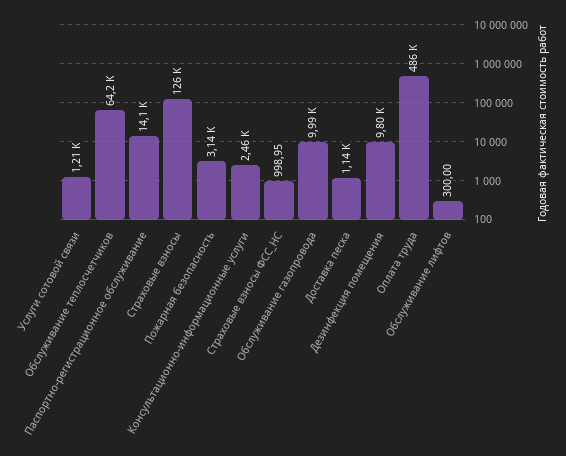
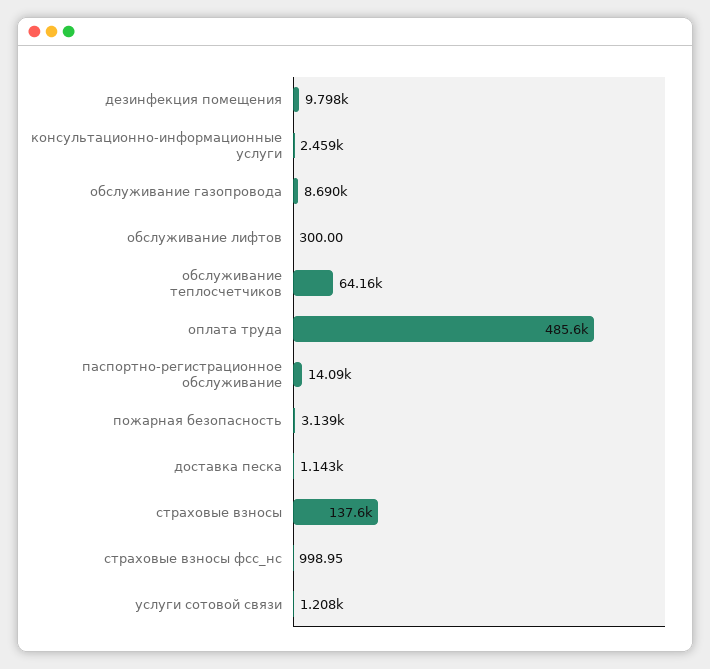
  {
    "Услуги сотовой связи": 1208,
    "Обслуживание теплосчетчиков": 64160,
    "Паспортно-регистрационное обслуживание": 14090,
-   "Страховые взносы": 126000,
+   "Страховые взносы": 137600,
    "Пожарная безопасность": 3139,
    "Консультационно-информационные услуги": 2459,
    "Страховые взносы ФСС_НС": 998.95,
-   "Обслуживание газопровода": 9990,
+   "Обслуживание газопровода": 8690,
    "Доставка песка": 1143,
    "Дезинфекция помещения": 9798,
    "Оплата труда": 485600,
    "Обслуживание лифтов": 300
  }

